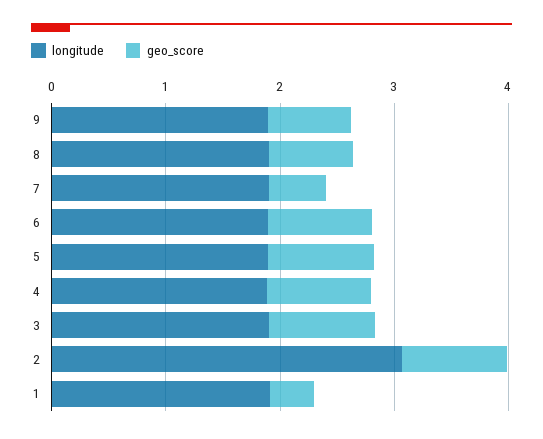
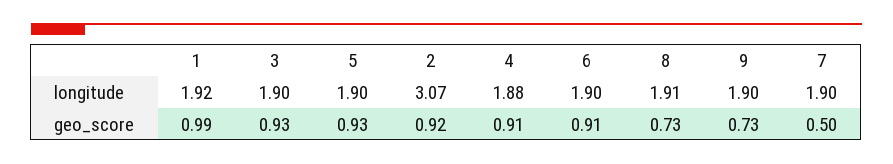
  {
    "longitude": {
      "9": 1.9,
      "8": 1.91,
      "7": 1.9,
      "6": 1.9,
      "5": 1.9,
      "4": 1.88,
      "3": 1.9,
      "2": 3.07,
      "1": 1.92
    },
    "geo_score": {
      "9": 0.73,
      "8": 0.73,
      "7": 0.5,
      "6": 0.91,
      "5": 0.93,
      "4": 0.91,
      "3": 0.93,
      "2": 0.92,
-     "1": 0.4
+     "1": 0.99
    }
  }

